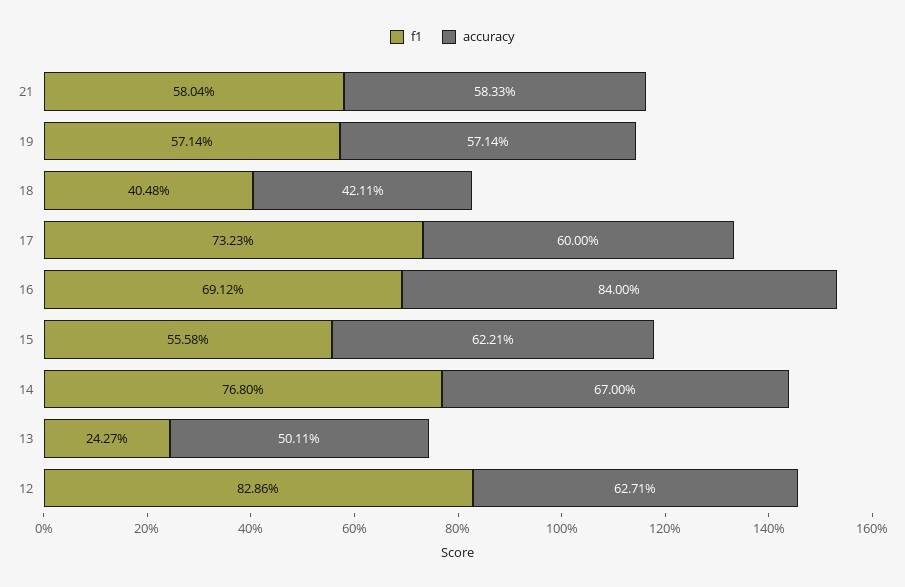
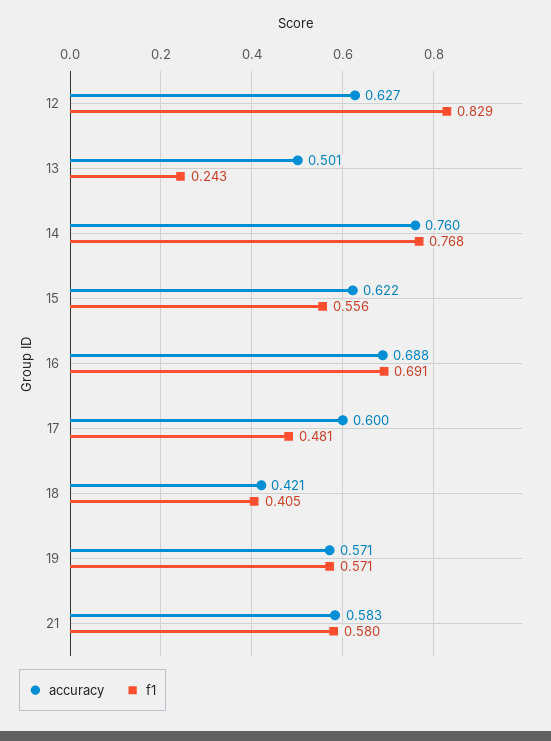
  {
    "f1": {
      "21": 0.5804,
      "19": 0.5714,
      "18": 0.4048,
-     "17": 0.7323,
+     "17": 0.481,
      "16": 0.6912,
      "15": 0.5558,
      "14": 0.768,
      "13": 0.2427,
      "12": 0.8286
    },
    "accuracy": {
      "21": 0.5833,
      "19": 0.5714,
      "18": 0.4211,
      "17": 0.6,
-     "16": 0.84,
+     "16": 0.688,
      "15": 0.6221,
-     "14": 0.67,
+     "14": 0.76,
      "13": 0.5011,
      "12": 0.6271
    }
  }

